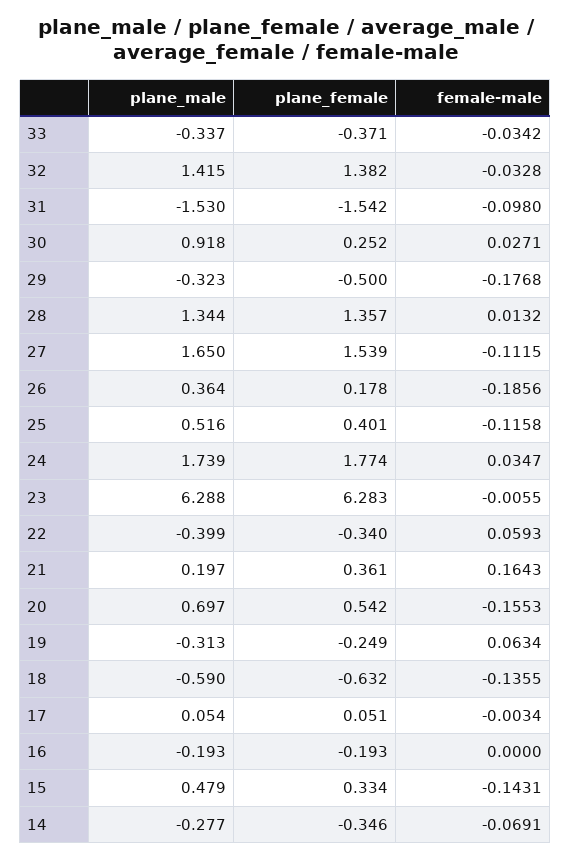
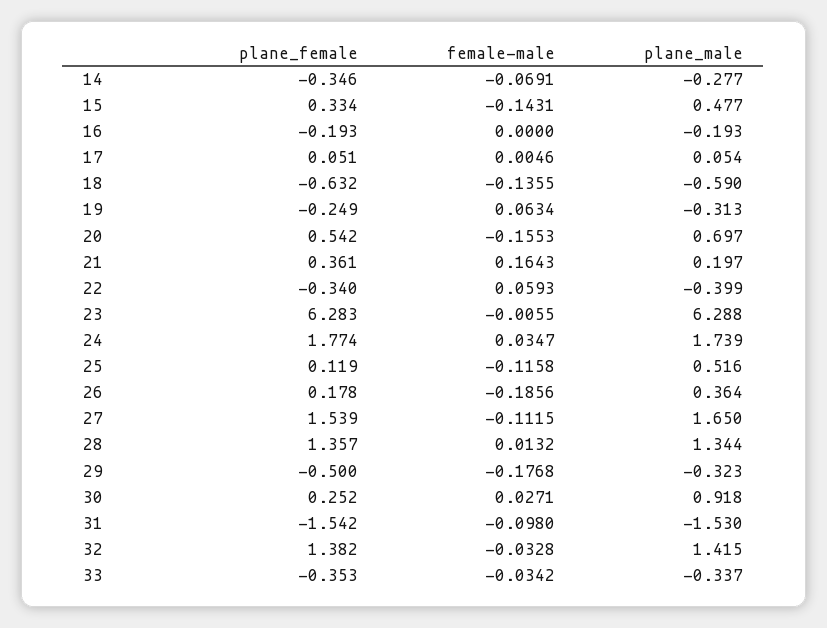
  {
    "plane_male": {
      "33": -0.337,
      "32": 1.415,
      "31": -1.53,
      "30": 0.918,
      "29": -0.323,
      "28": 1.344,
      "27": 1.65,
      "26": 0.364,
      "25": 0.516,
      "24": 1.739,
      "23": 6.288,
      "22": -0.399,
      "21": 0.197,
      "20": 0.697,
      "19": -0.313,
      "18": -0.59,
      "17": 0.054,
      "16": -0.193,
-     "15": 0.479,
+     "15": 0.477,
      "14": -0.277
    },
    "plane_female": {
-     "33": -0.371,
+     "33": -0.353,
      "32": 1.382,
      "31": -1.542,
      "30": 0.252,
      "29": -0.5,
      "28": 1.357,
      "27": 1.539,
      "26": 0.178,
-     "25": 0.401,
+     "25": 0.119,
      "24": 1.774,
      "23": 6.283,
      "22": -0.34,
      "21": 0.361,
      "20": 0.542,
      "19": -0.249,
      "18": -0.632,
      "17": 0.051,
      "16": -0.193,
      "15": 0.334,
      "14": -0.346
    },
    "female-male": {
      "33": -0.0342,
      "32": -0.0328,
      "31": -0.098,
      "30": 0.0271,
      "29": -0.1768,
      "28": 0.0132,
      "27": -0.1115,
      "26": -0.1856,
      "25": -0.1158,
      "24": 0.0347,
      "23": -0.0055,
      "22": 0.0593,
      "21": 0.1643,
      "20": -0.1553,
      "19": 0.0634,
      "18": -0.1355,
-     "17": -0.0034,
+     "17": 0.0046,
      "16": 0,
      "15": -0.1431,
      "14": -0.0691
    }
  }

